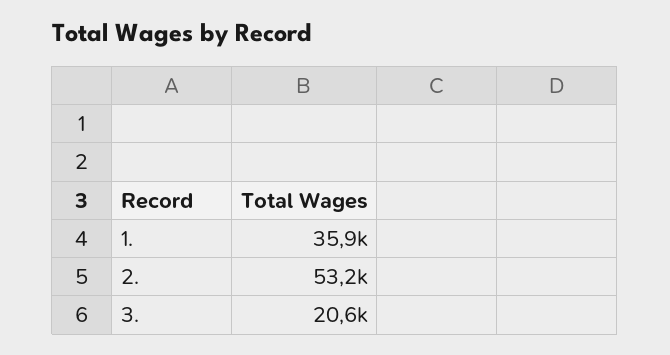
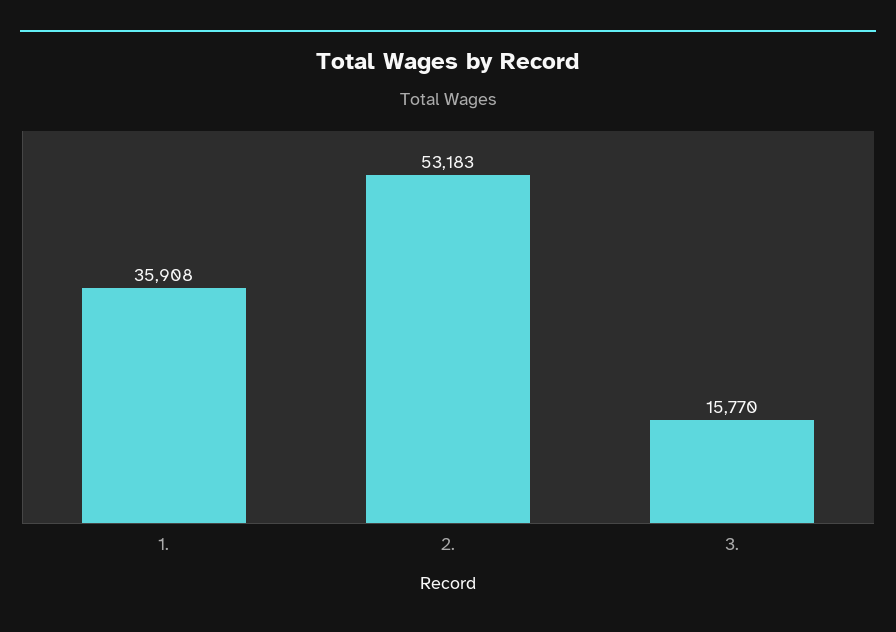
  {
    "1.": 35908,
    "2.": 53183,
-   "3.": 20600
+   "3.": 15770
  }

